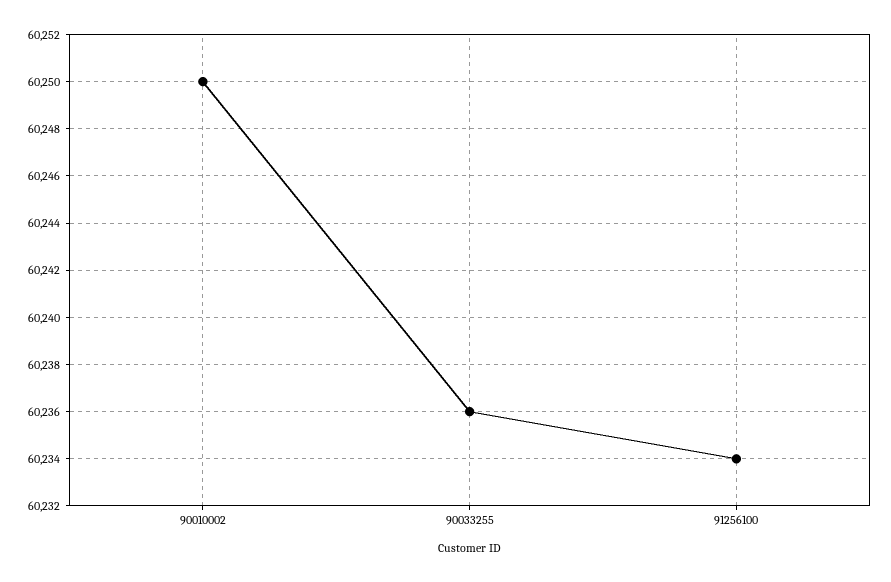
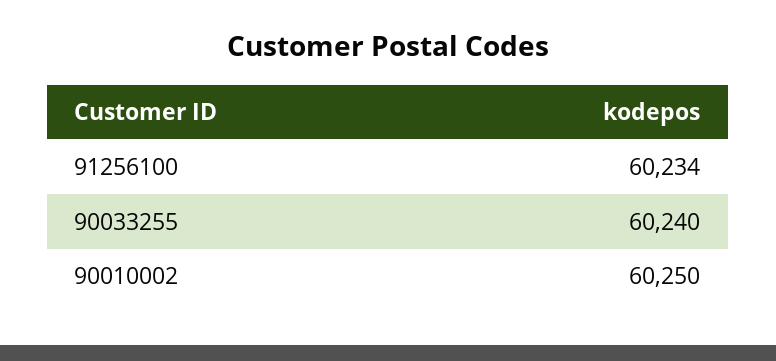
  {
    "90010002": 60250,
-   "90033255": 60236,
+   "90033255": 60240,
    "91256100": 60234
  }

